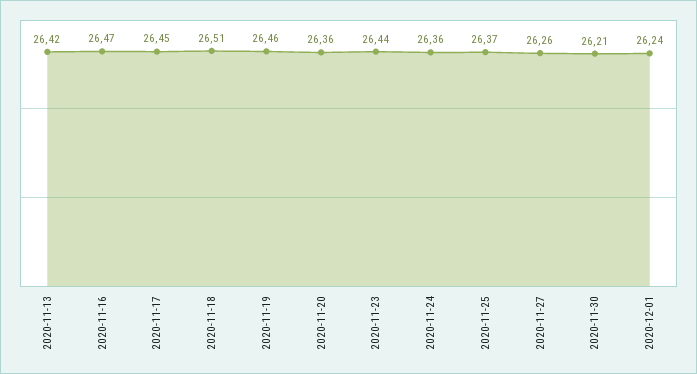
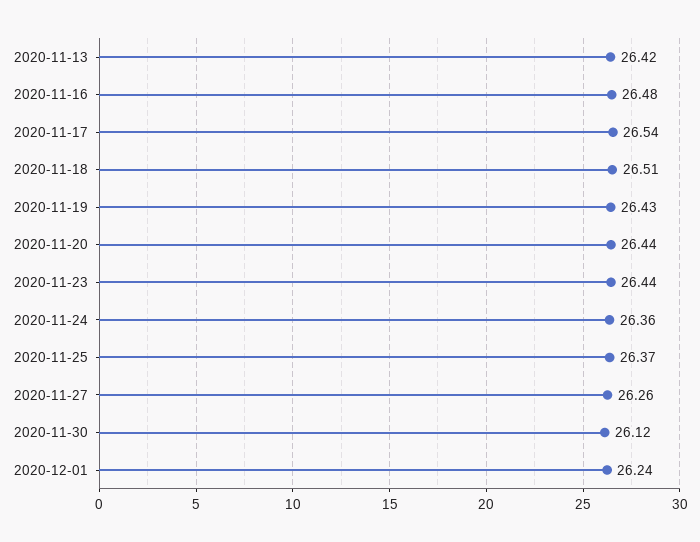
  {
    "2020-11-13": 26.42,
-   "2020-11-16": 26.47,
+   "2020-11-16": 26.48,
-   "2020-11-17": 26.45,
+   "2020-11-17": 26.54,
    "2020-11-18": 26.51,
-   "2020-11-19": 26.46,
+   "2020-11-19": 26.43,
-   "2020-11-20": 26.36,
+   "2020-11-20": 26.44,
    "2020-11-23": 26.44,
    "2020-11-24": 26.36,
    "2020-11-25": 26.37,
    "2020-11-27": 26.26,
-   "2020-11-30": 26.21,
+   "2020-11-30": 26.12,
    "2020-12-01": 26.24
  }

